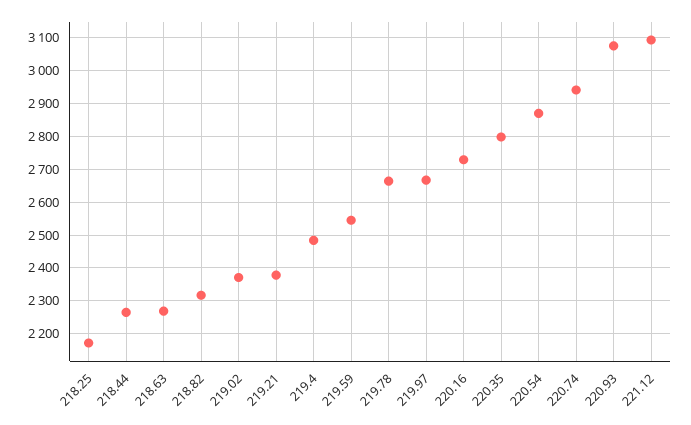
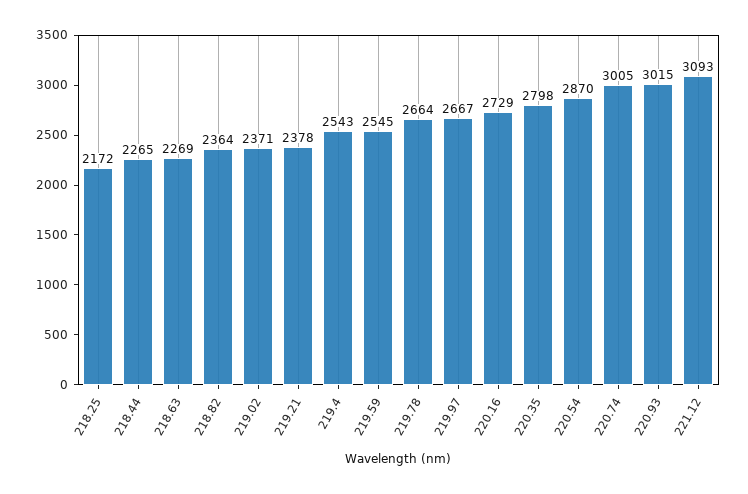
  {
    "218.25": 2172,
    "218.44": 2265,
    "218.63": 2269,
-   "218.82": 2320,
+   "218.82": 2364,
    "219.02": 2371,
    "219.21": 2378,
-   "219.4": 2480,
+   "219.4": 2543,
    "219.59": 2545,
    "219.78": 2664,
    "219.97": 2667,
    "220.16": 2729,
    "220.35": 2798,
    "220.54": 2870,
-   "220.74": 2940,
+   "220.74": 3005,
-   "220.93": 3080,
+   "220.93": 3015,
    "221.12": 3093
  }

